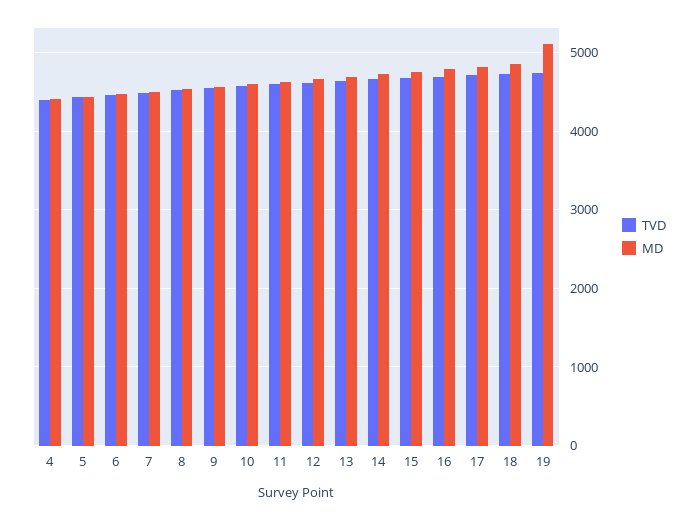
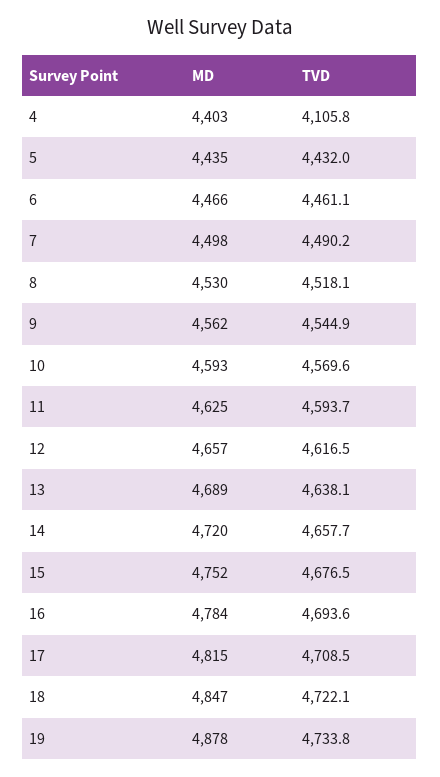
  {
    "TVD": {
-     "4": 4400,
+     "4": 4105.8,
      "5": 4432,
      "6": 4461.1,
      "7": 4490.2,
      "8": 4518.1,
      "9": 4544.9,
      "10": 4569.6,
      "11": 4593.7,
      "12": 4616.5,
      "13": 4638.1,
      "14": 4657.7,
      "15": 4676.5,
      "16": 4693.6,
      "17": 4708.5,
      "18": 4722.1,
      "19": 4733.8
    },
    "MD": {
      "4": 4403,
      "5": 4435,
      "6": 4466,
      "7": 4498,
      "8": 4530,
      "9": 4562,
      "10": 4593,
      "11": 4625,
      "12": 4657,
      "13": 4689,
      "14": 4720,
      "15": 4752,
      "16": 4784,
      "17": 4815,
      "18": 4847,
-     "19": 5100
+     "19": 4878
    }
  }

